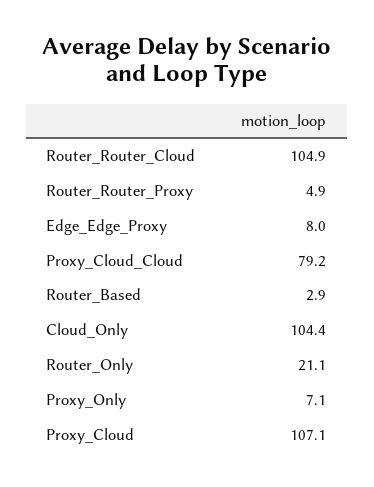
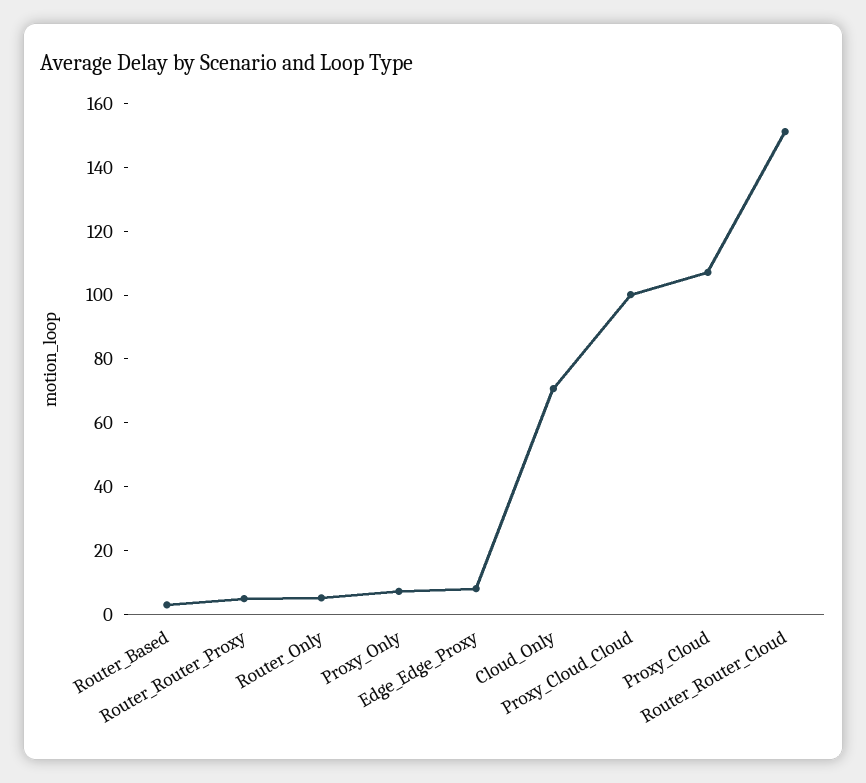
  {
-   "Router_Router_Cloud": 104.9,
+   "Router_Router_Cloud": 150,
    "Router_Router_Proxy": 4.9,
    "Edge_Edge_Proxy": 8,
-   "Proxy_Cloud_Cloud": 79.2,
+   "Proxy_Cloud_Cloud": 100,
    "Router_Based": 2.9,
-   "Cloud_Only": 104.4,
+   "Cloud_Only": 70,
-   "Router_Only": 21.1,
+   "Router_Only": 5,
    "Proxy_Only": 7.1,
    "Proxy_Cloud": 107.1
  }

